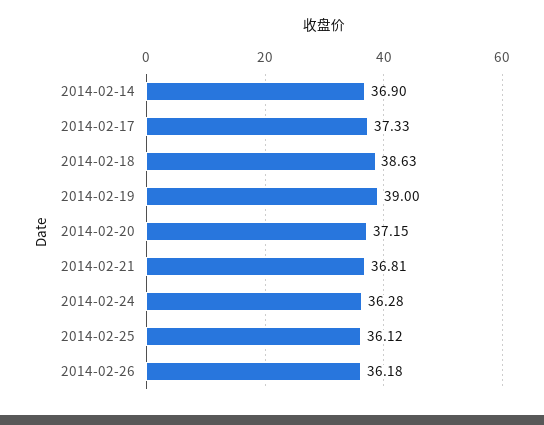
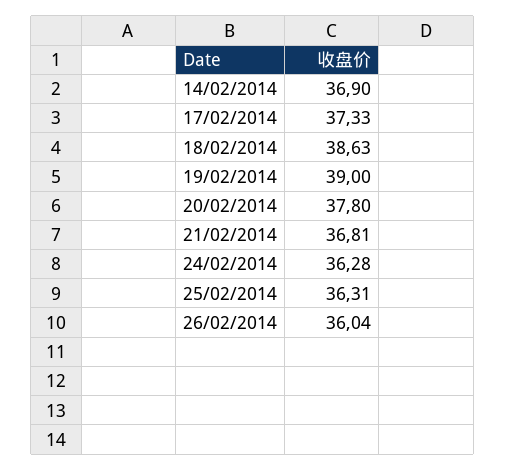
  {
    "2014-02-14": 36.9,
    "2014-02-17": 37.33,
    "2014-02-18": 38.63,
    "2014-02-19": 39,
-   "2014-02-20": 37.15,
+   "2014-02-20": 37.8,
    "2014-02-21": 36.81,
    "2014-02-24": 36.28,
-   "2014-02-25": 36.12,
+   "2014-02-25": 36.31,
-   "2014-02-26": 36.18
+   "2014-02-26": 36.04
  }

